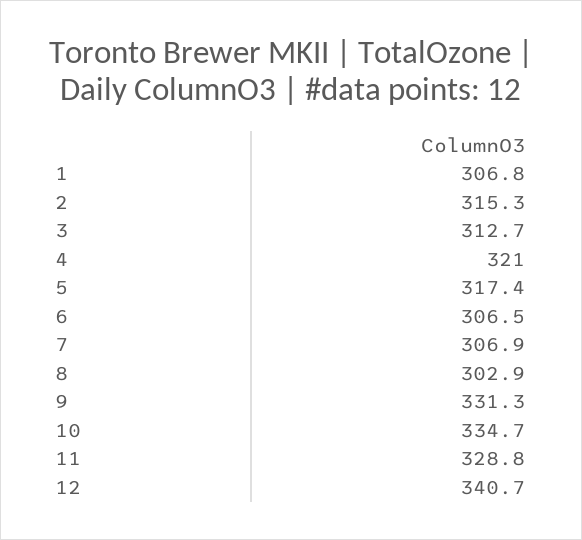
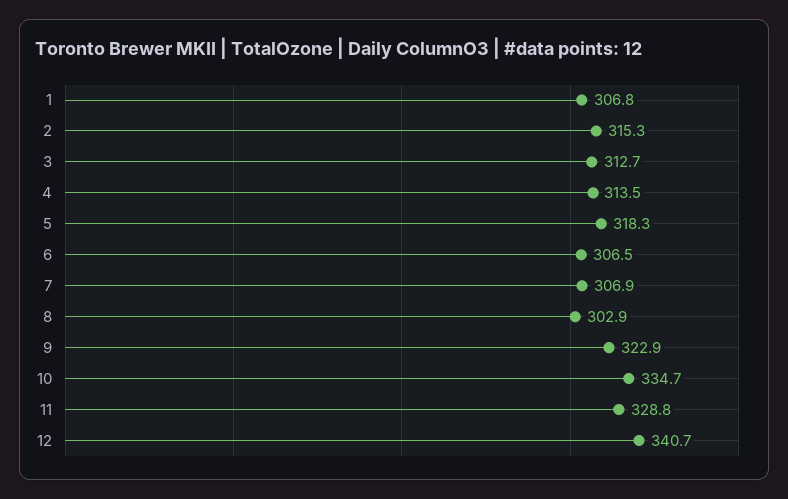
  {
    "1": 306.8,
    "2": 315.3,
    "3": 312.7,
-   "4": 321,
+   "4": 313.5,
-   "5": 317.4,
+   "5": 318.3,
    "6": 306.5,
    "7": 306.9,
    "8": 302.9,
-   "9": 331.3,
+   "9": 322.9,
    "10": 334.7,
    "11": 328.8,
    "12": 340.7
  }

